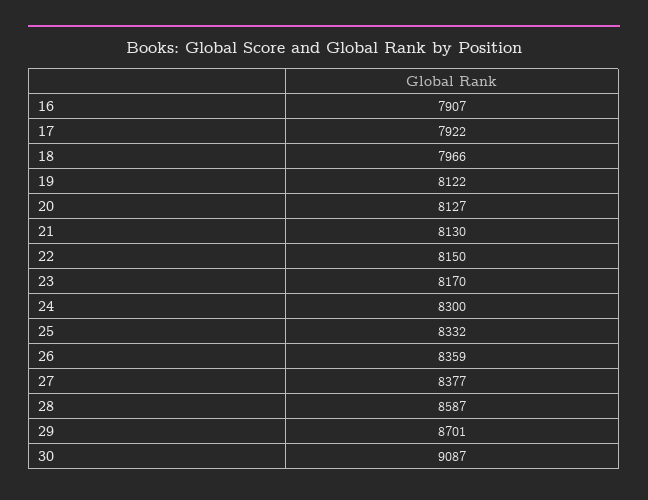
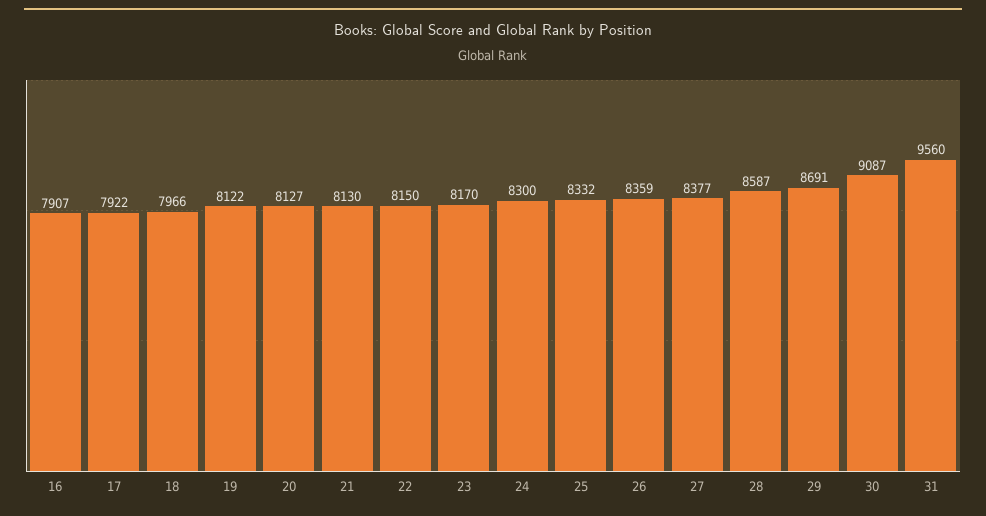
  {
    "16": 7907,
    "17": 7922,
    "18": 7966,
    "19": 8122,
    "20": 8127,
    "21": 8130,
    "22": 8150,
    "23": 8170,
    "24": 8300,
    "25": 8332,
    "26": 8359,
    "27": 8377,
    "28": 8587,
-   "29": 8701,
+   "29": 8691,
-   "30": 9087
+   "30": 9087,
+   "31": 9560
  }

